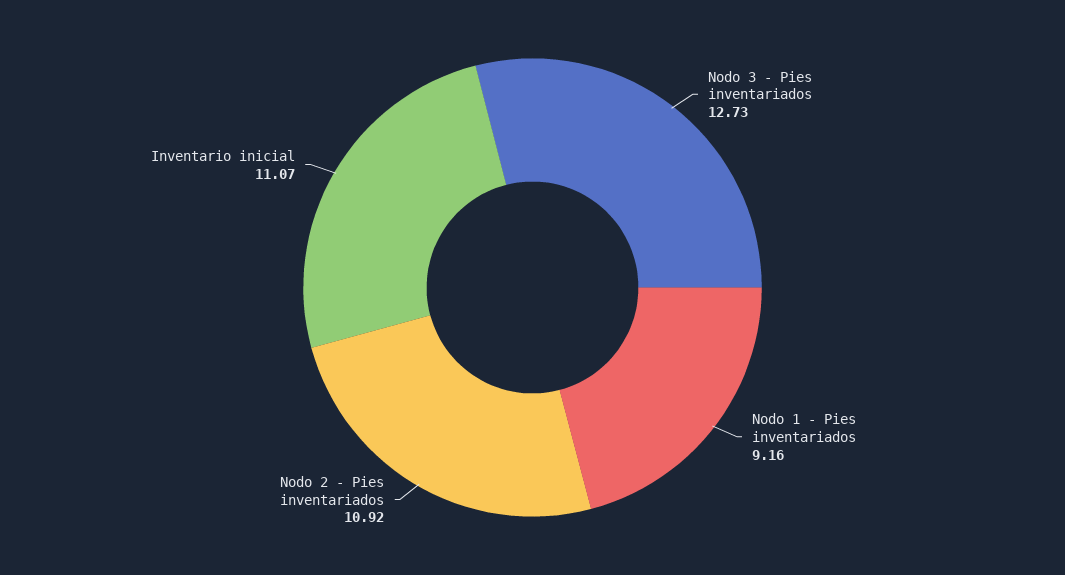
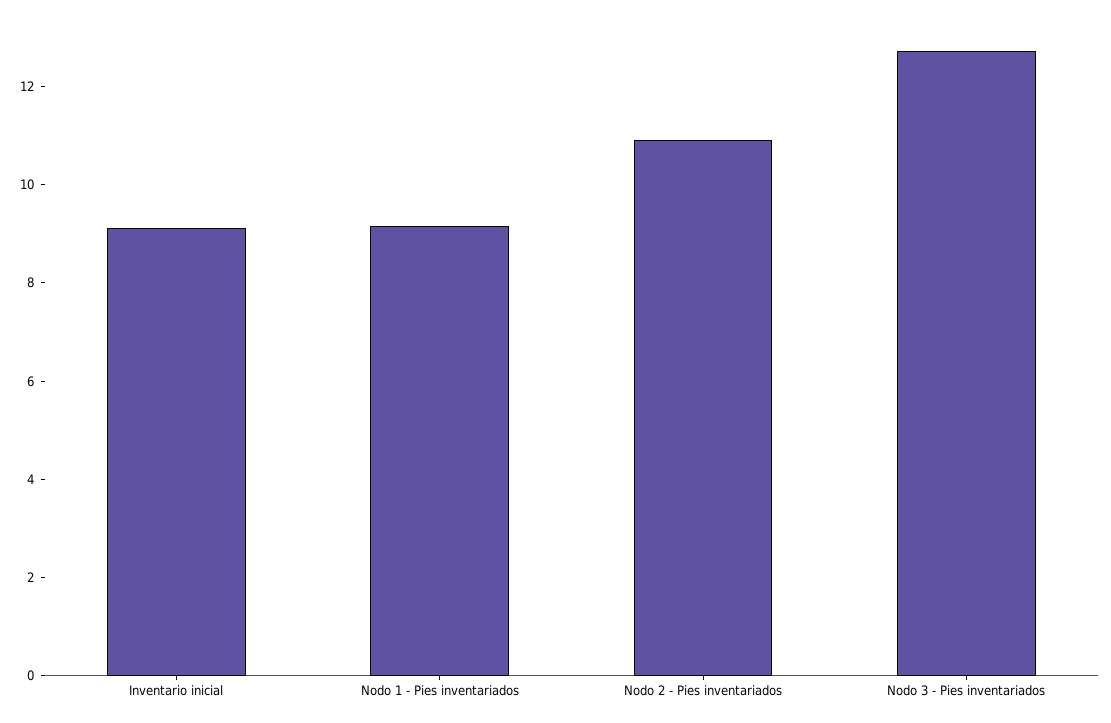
  {
    "Nodo 3 - Pies inventariados": 12.73,
    "Nodo 1 - Pies inventariados": 9.16,
    "Nodo 2 - Pies inventariados": 10.92,
-   "Inventario inicial": 11.07
+   "Inventario inicial": 9
  }

